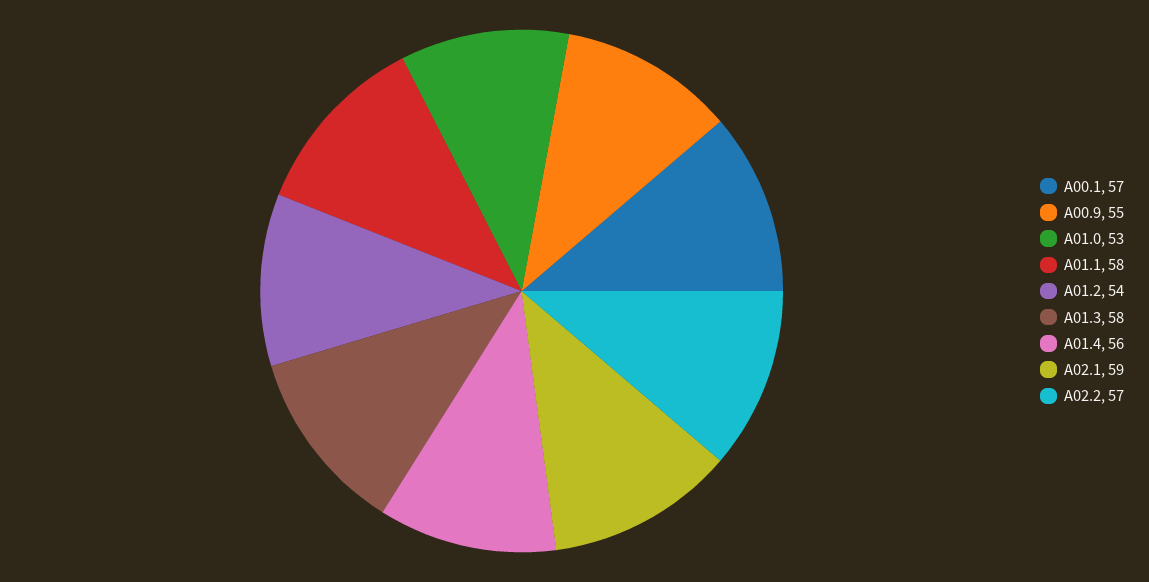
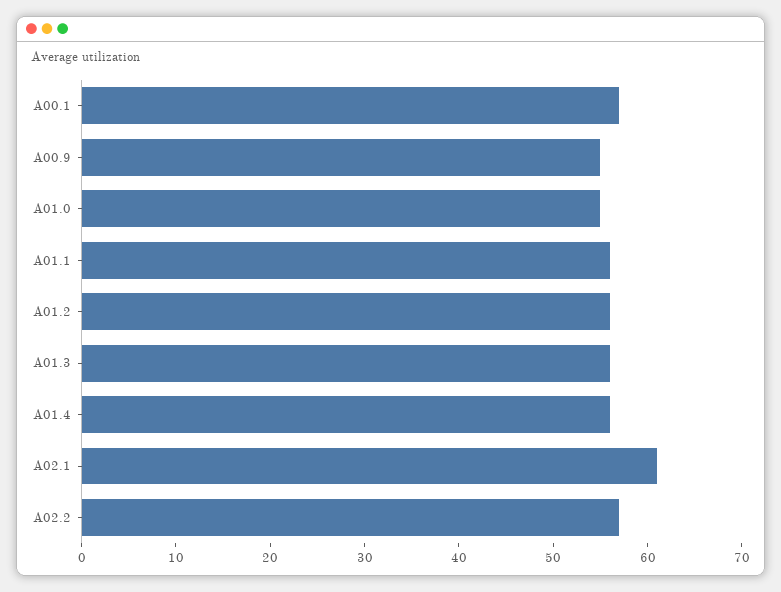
  {
    "A00.1": 57,
    "A00.9": 55,
-   "A01.0": 53,
+   "A01.0": 55,
-   "A01.1": 58,
+   "A01.1": 56,
-   "A01.2": 54,
+   "A01.2": 56,
-   "A01.3": 58,
+   "A01.3": 56,
    "A01.4": 56,
-   "A02.1": 59,
+   "A02.1": 61,
    "A02.2": 57
  }

